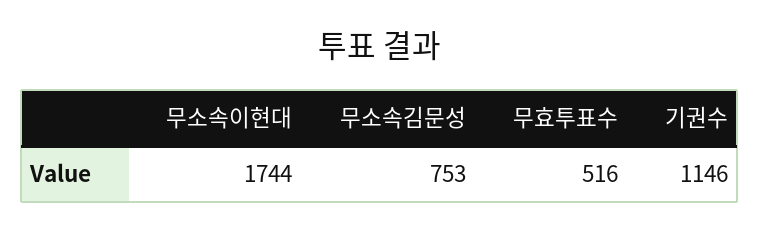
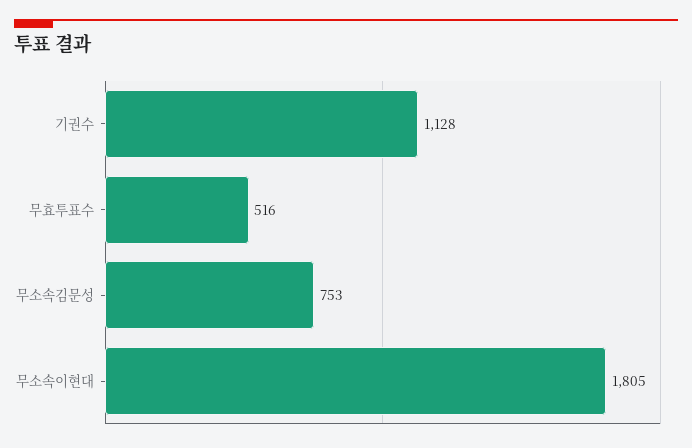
  {
-   "무소속이현대": 1744,
+   "무소속이현대": 1805,
    "무소속김문성": 753,
    "무효투표수": 516,
-   "기권수": 1146
+   "기권수": 1128
  }

